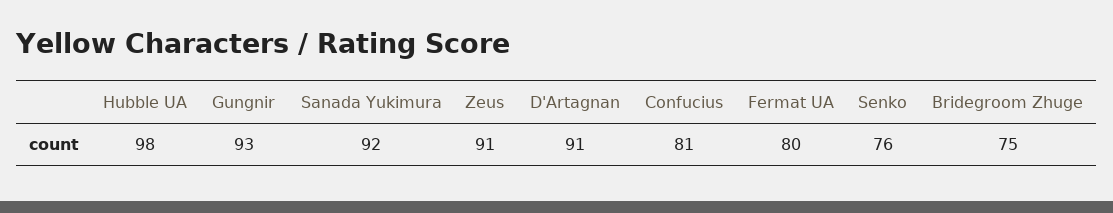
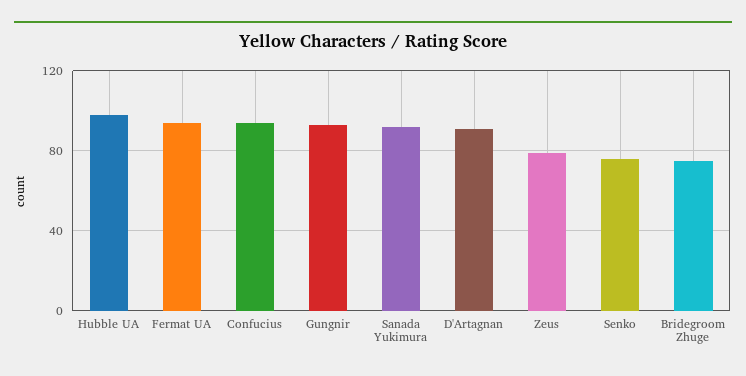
  {
    "Hubble UA": 98,
    "Gungnir": 93,
    "Sanada Yukimura": 92,
-   "Zeus": 91,
+   "Zeus": 80,
    "D'Artagnan": 91,
-   "Confucius": 81,
+   "Confucius": 95,
-   "Fermat UA": 80,
+   "Fermat UA": 95,
    "Senko": 76,
    "Bridegroom Zhuge": 75
  }

